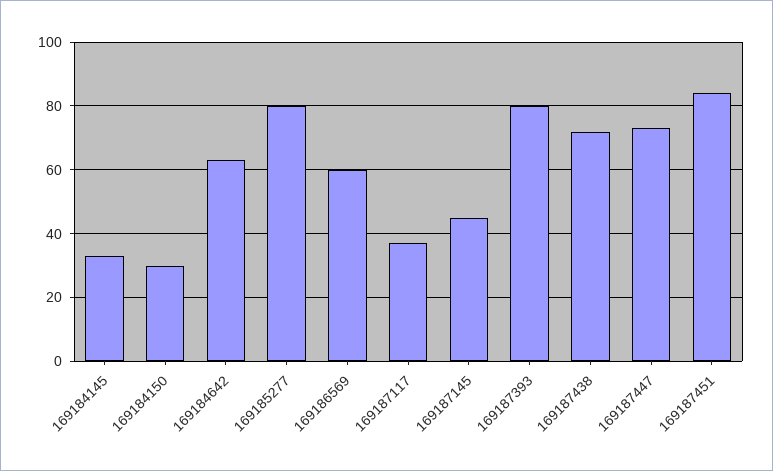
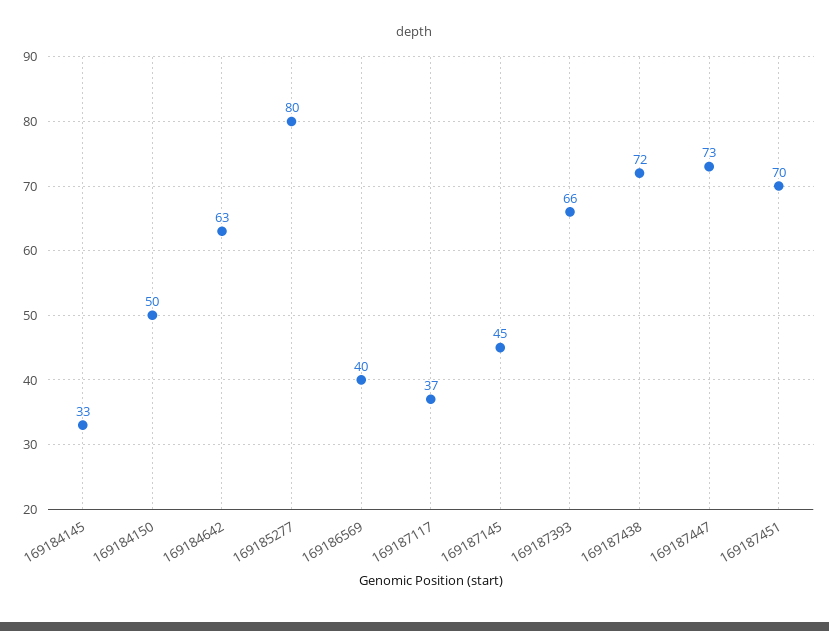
  {
    "169184145": 33,
-   "169184150": 30,
+   "169184150": 50,
    "169184642": 63,
    "169185277": 80,
-   "169186569": 60,
+   "169186569": 40,
    "169187117": 37,
    "169187145": 45,
-   "169187393": 80,
+   "169187393": 66,
    "169187438": 72,
    "169187447": 73,
-   "169187451": 85
+   "169187451": 70
  }

